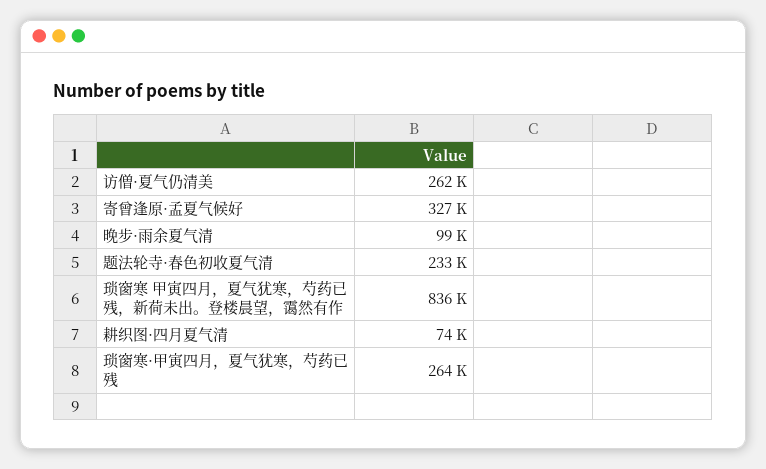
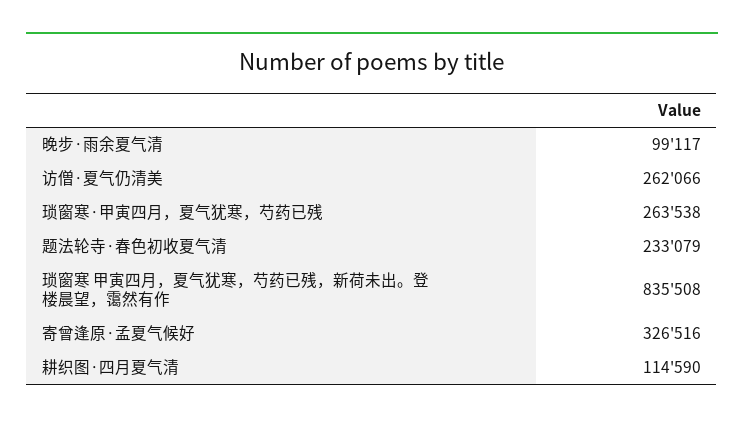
  {
    "访僧·夏气仍清美": 262066,
    "寄曾逢原·孟夏气候好": 326516,
    "晚步·雨余夏气清": 99117,
    "题法轮寺·春色初收夏气清": 233079,
    "琐窗寒 甲寅四月，夏气犹寒，芍药已残，新荷未出。登楼晨望，霭然有作": 835508,
-   "耕织图·四月夏气清": 74000,
+   "耕织图·四月夏气清": 114590,
    "琐窗寒·甲寅四月，夏气犹寒，芍药已残": 263538
  }

